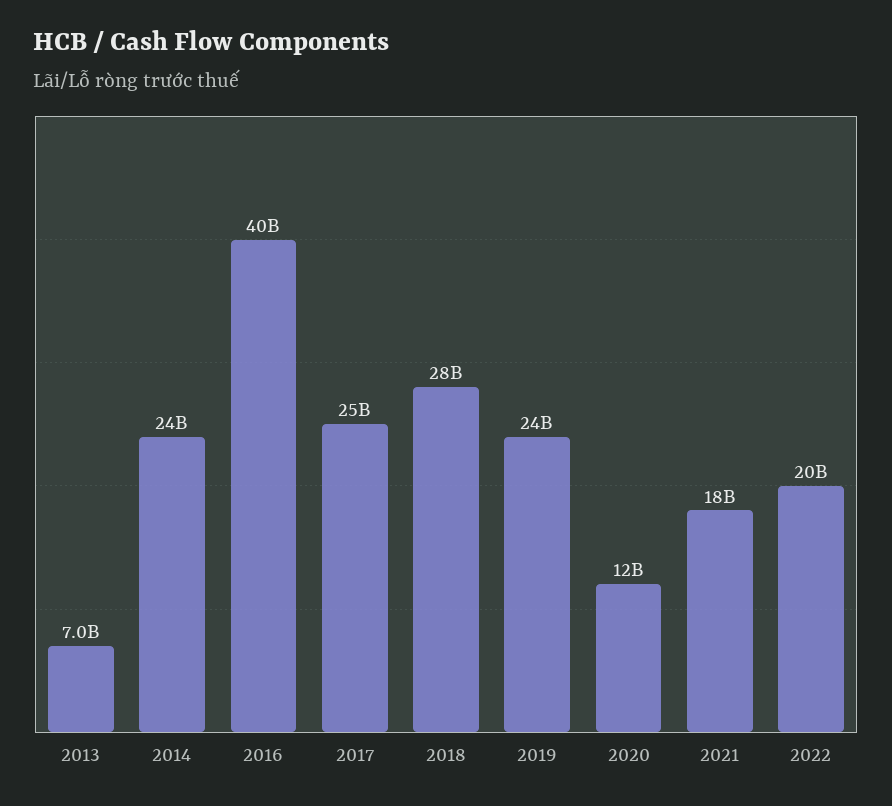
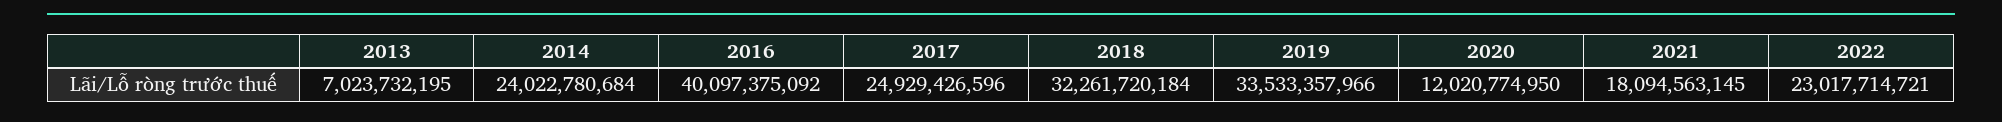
  {
    "2013": 7023732195,
    "2014": 24022780684,
    "2016": 40097375092,
    "2017": 24929426596,
-   "2018": 28000000000,
+   "2018": 32261720184,
-   "2019": 24000000000,
+   "2019": 33533357966,
    "2020": 12020774950,
    "2021": 18094563145,
-   "2022": 20000000000
+   "2022": 23017714721
  }

